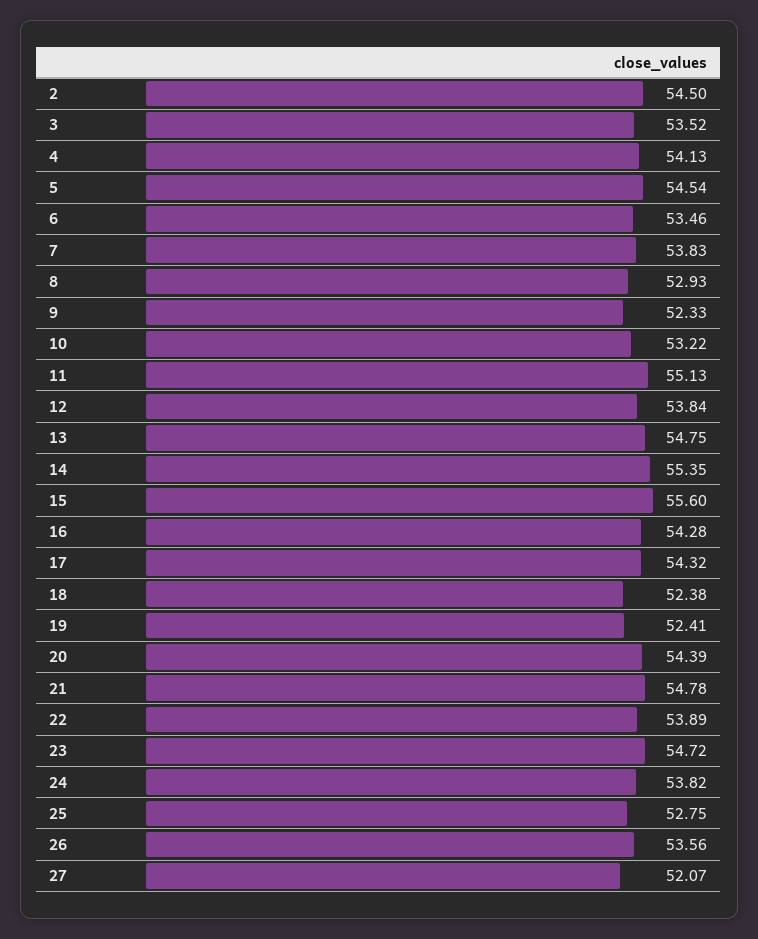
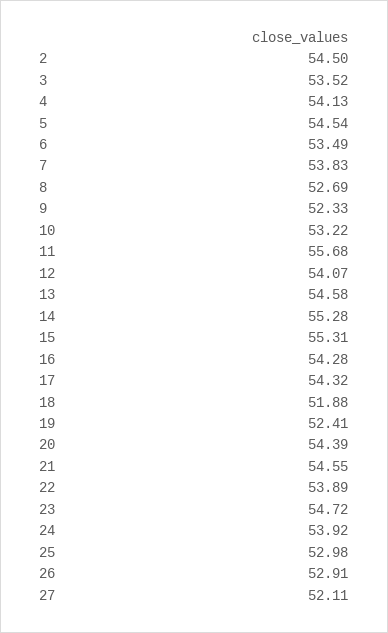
  {
    "2": 54.5,
    "3": 53.52,
    "4": 54.13,
    "5": 54.54,
-   "6": 53.46,
+   "6": 53.49,
    "7": 53.83,
-   "8": 52.93,
+   "8": 52.69,
    "9": 52.33,
    "10": 53.22,
-   "11": 55.13,
+   "11": 55.68,
-   "12": 53.84,
+   "12": 54.07,
-   "13": 54.75,
+   "13": 54.58,
-   "14": 55.35,
+   "14": 55.28,
-   "15": 55.6,
+   "15": 55.31,
    "16": 54.28,
    "17": 54.32,
-   "18": 52.38,
+   "18": 51.88,
    "19": 52.41,
    "20": 54.39,
-   "21": 54.78,
+   "21": 54.55,
    "22": 53.89,
    "23": 54.72,
-   "24": 53.82,
+   "24": 53.92,
-   "25": 52.75,
+   "25": 52.98,
-   "26": 53.56,
+   "26": 52.91,
-   "27": 52.07
+   "27": 52.11
  }

